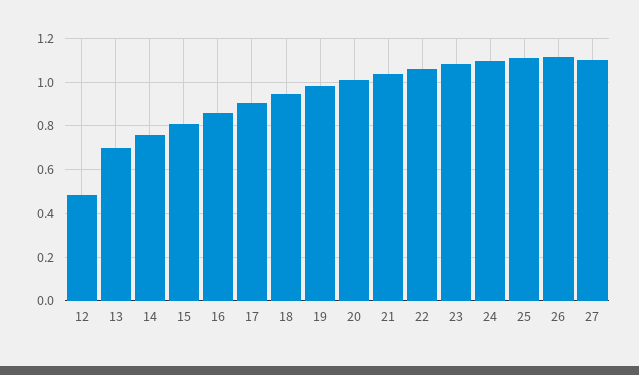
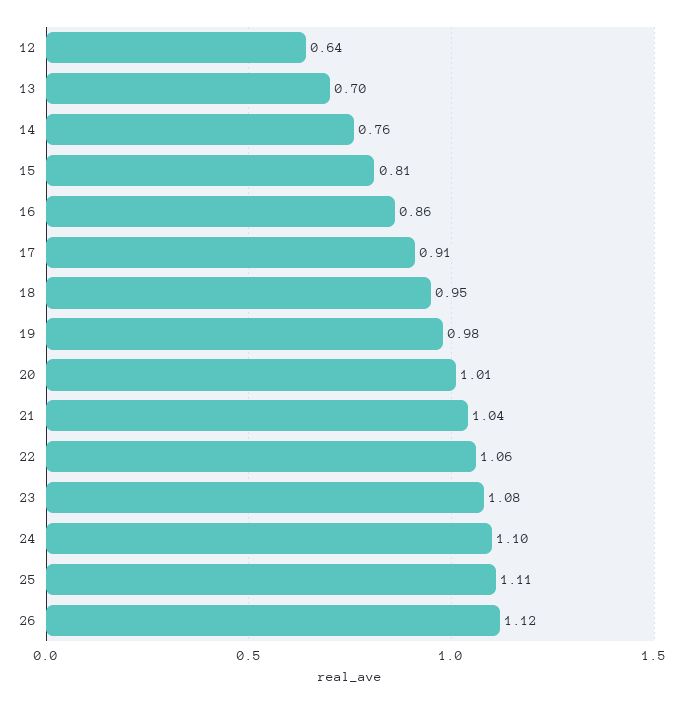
  {
-   "12": 0.5,
+   "12": 0.64,
    "13": 0.7,
    "14": 0.76,
    "15": 0.81,
    "16": 0.86,
    "17": 0.91,
    "18": 0.95,
    "19": 0.98,
    "20": 1.01,
    "21": 1.04,
    "22": 1.06,
    "23": 1.08,
    "24": 1.1,
    "25": 1.11,
-   "26": 1.12,
+   "26": 1.12
-   "27": 1.1
  }

